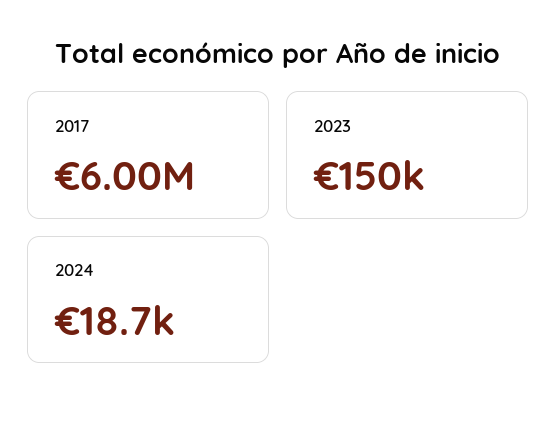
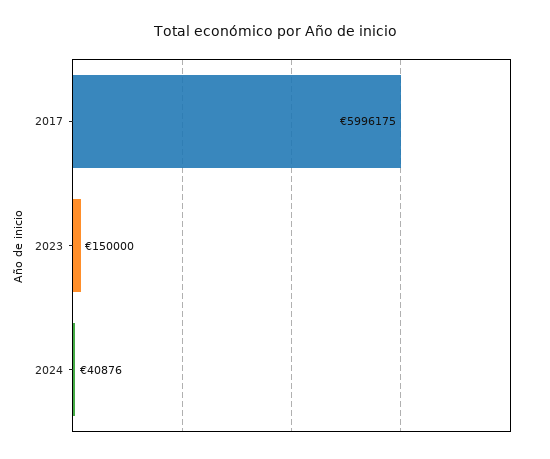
  {
    "2017": 5996175,
    "2023": 150000,
-   "2024": 18700
+   "2024": 40876
  }

